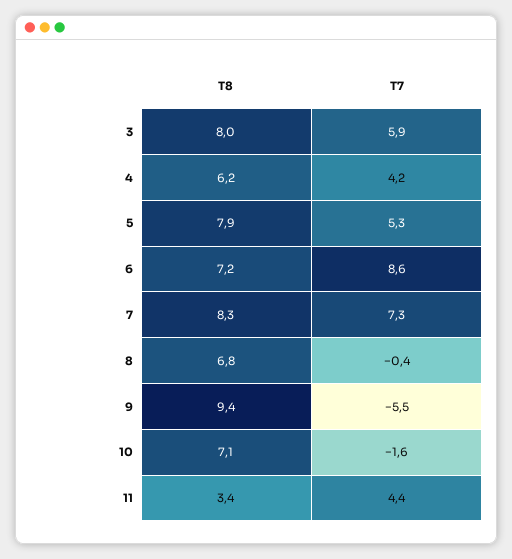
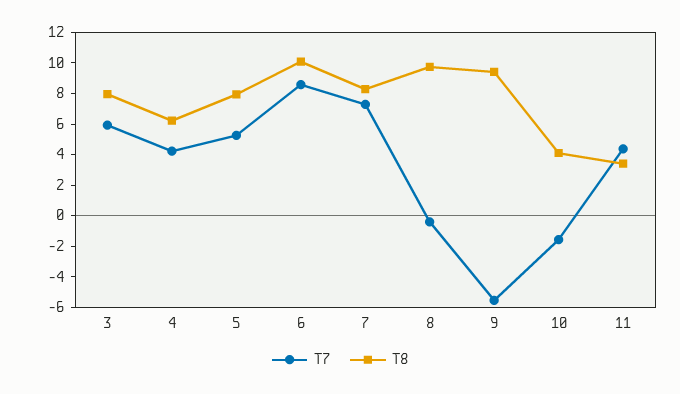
  {
    "T8": {
      "3": 8,
      "4": 6.2,
      "5": 7.9,
-     "6": 7.2,
+     "6": 10,
      "7": 8.3,
-     "8": 6.8,
+     "8": 10,
      "9": 9.4,
-     "10": 7.1,
+     "10": 4,
      "11": 3.4
    },
    "T7": {
      "3": 5.9,
      "4": 4.2,
      "5": 5.3,
      "6": 8.6,
      "7": 7.3,
      "8": -0.4,
      "9": -5.5,
      "10": -1.6,
      "11": 4.4
    }
  }

